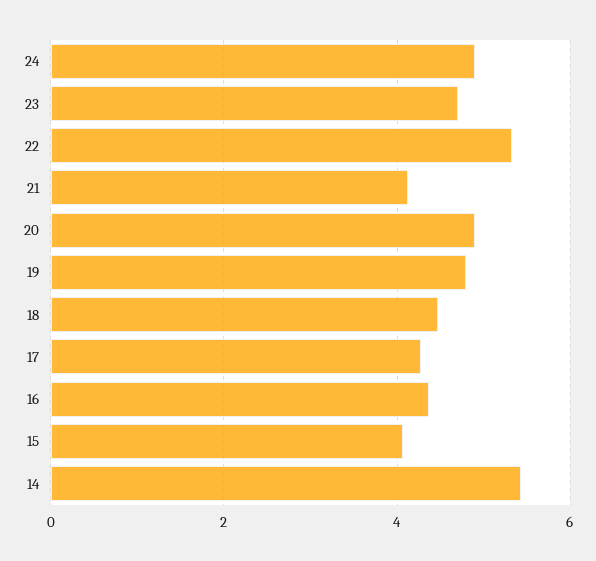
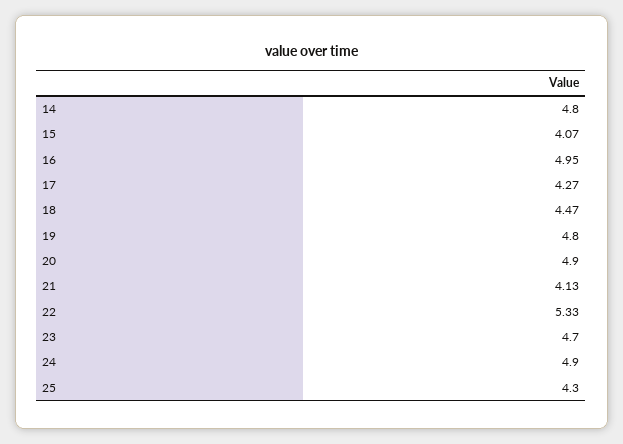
  {
    "24": 4.9,
    "23": 4.7,
    "22": 5.33,
    "21": 4.13,
    "20": 4.9,
    "19": 4.8,
    "18": 4.47,
    "17": 4.27,
-   "16": 4.4,
+   "16": 4.95,
    "15": 4.07,
-   "14": 5.4
+   "14": 4.8,
+   "25": 4.3
  }

